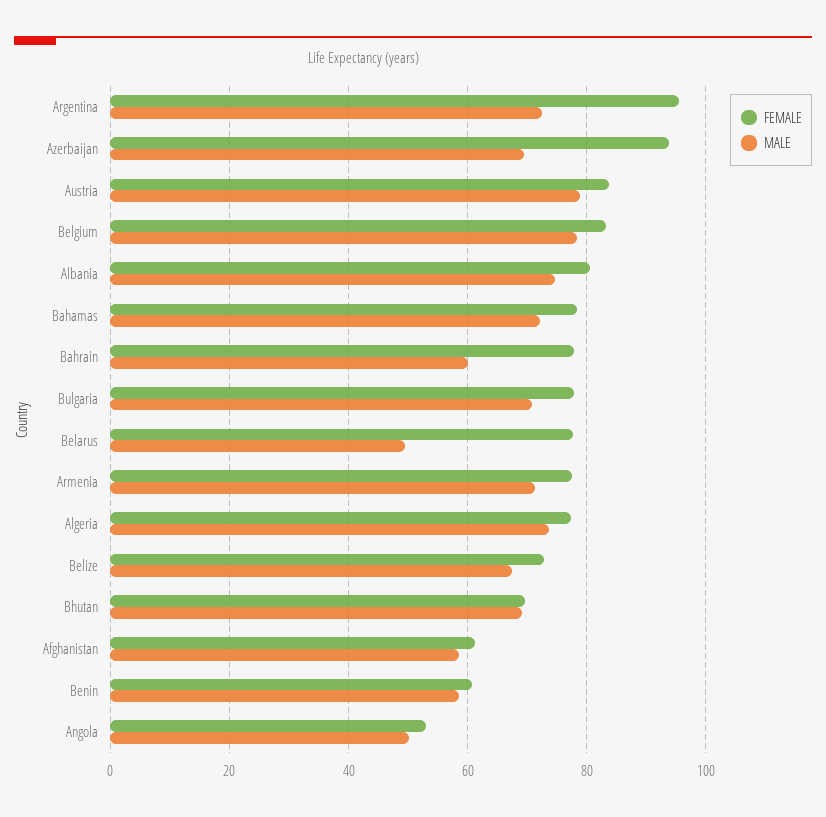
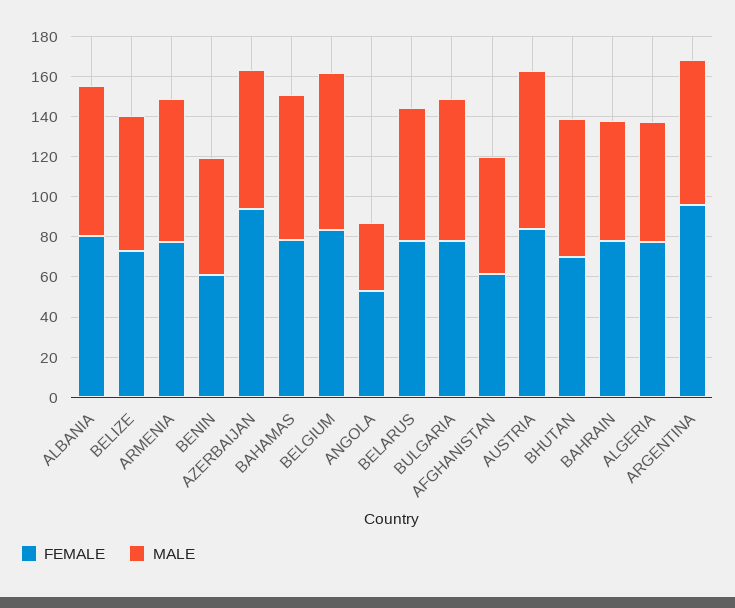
  {
    "FEMALE": {
      "Argentina": 96,
      "Azerbaijan": 94,
      "Austria": 84,
      "Belgium": 84,
      "Albania": 80,
      "Bahamas": 78,
      "Bahrain": 78,
      "Bulgaria": 78,
      "Belarus": 78,
      "Armenia": 78,
      "Algeria": 78,
      "Belize": 72,
      "Bhutan": 70,
      "Afghanistan": 62,
      "Benin": 60,
      "Angola": 54
    },
    "MALE": {
      "Argentina": 72,
      "Azerbaijan": 70,
      "Austria": 78,
      "Belgium": 78,
      "Albania": 74,
      "Bahamas": 72,
      "Bahrain": 60,
      "Bulgaria": 70,
-     "Belarus": 50,
+     "Belarus": 65,
      "Armenia": 72,
-     "Algeria": 74,
+     "Algeria": 60,
      "Belize": 68,
      "Bhutan": 70,
      "Afghanistan": 58,
      "Benin": 58,
-     "Angola": 50
+     "Angola": 35
    }
  }

